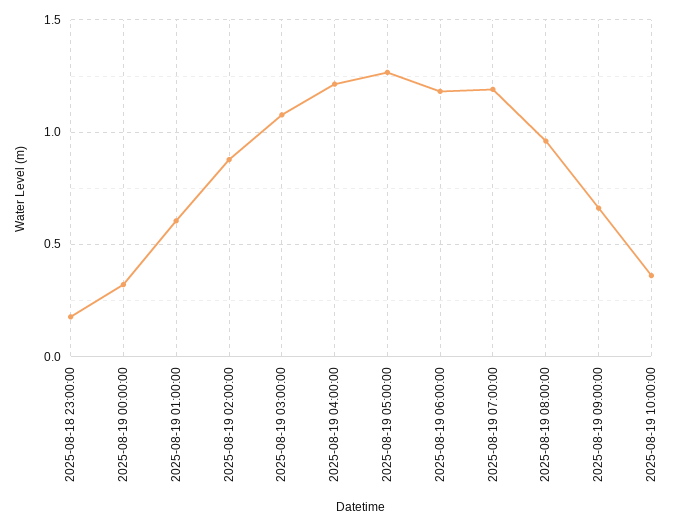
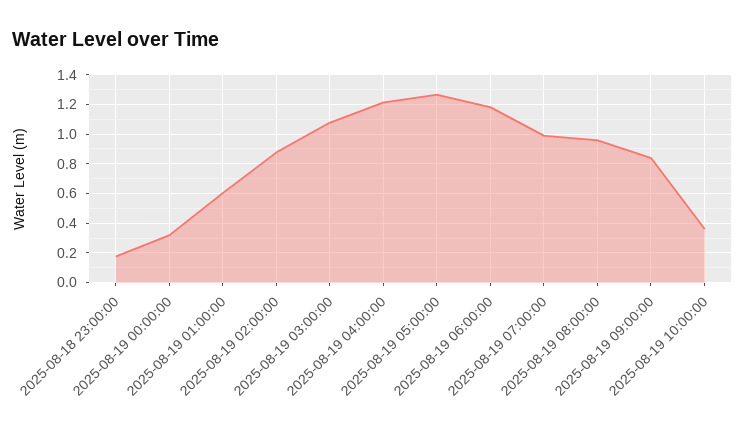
  {
    "2025-08-18 23:00:00": 0.2,
    "2025-08-19 00:00:00": 0.3,
    "2025-08-19 01:00:00": 0.6,
    "2025-08-19 02:00:00": 0.9,
    "2025-08-19 03:00:00": 1.1,
    "2025-08-19 04:00:00": 1.2,
    "2025-08-19 05:00:00": 1.25,
    "2025-08-19 06:00:00": 1.2,
-   "2025-08-19 07:00:00": 1.2,
+   "2025-08-19 07:00:00": 1,
    "2025-08-19 08:00:00": 0.95,
-   "2025-08-19 09:00:00": 0.65,
+   "2025-08-19 09:00:00": 0.85,
    "2025-08-19 10:00:00": 0.35
  }

